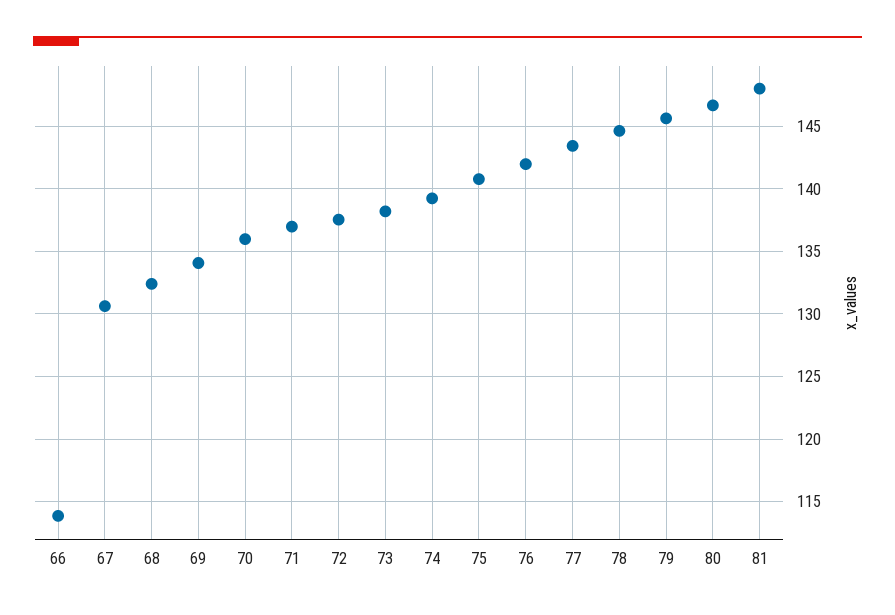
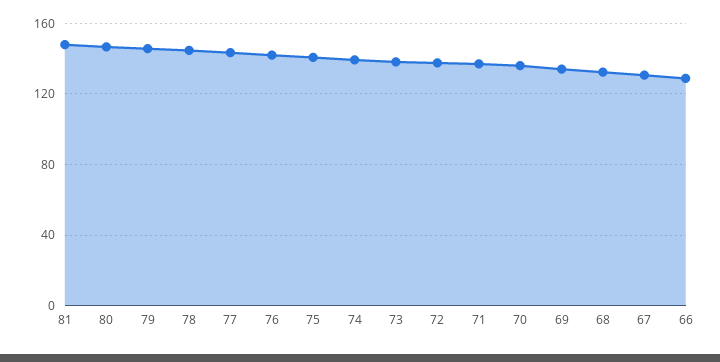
  {
-   "66": 114,
+   "66": 130,
    "67": 130.5,
    "68": 132.5,
    "69": 134,
    "70": 136,
    "71": 137,
    "72": 137.5,
    "73": 138,
    "74": 139,
    "75": 141,
    "76": 142,
    "77": 143.5,
    "78": 144.5,
    "79": 145.5,
    "80": 146.5,
    "81": 148
  }

